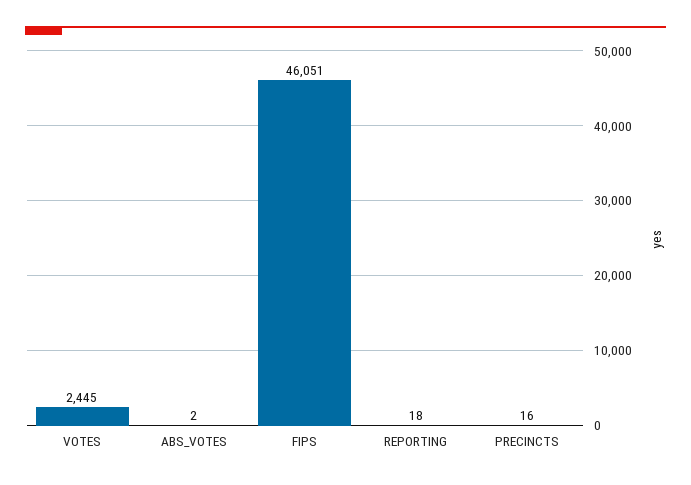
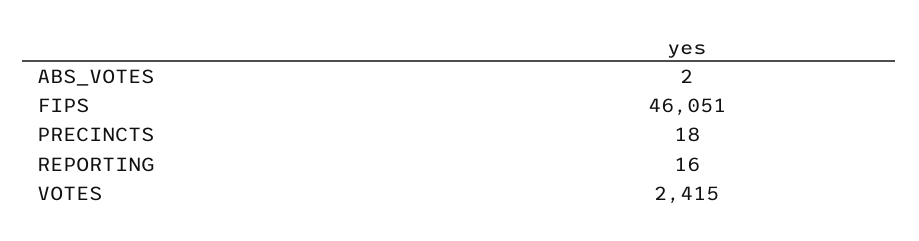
  {
-   "VOTES": 2445,
+   "VOTES": 2415,
    "ABS_VOTES": 2,
    "FIPS": 46051,
-   "REPORTING": 18,
+   "REPORTING": 16,
-   "PRECINCTS": 16
+   "PRECINCTS": 18
  }

